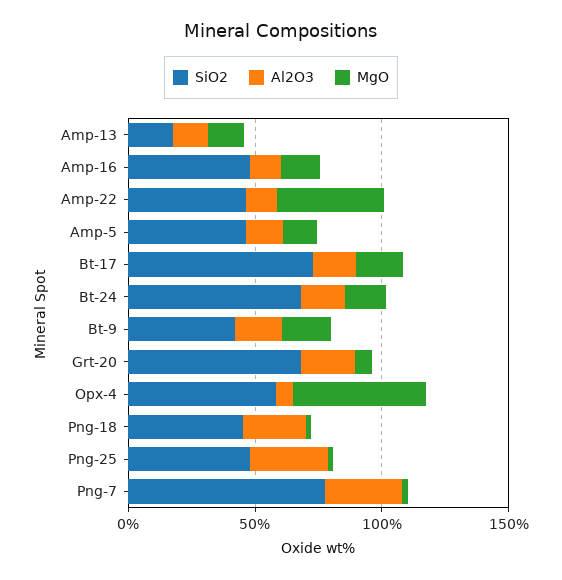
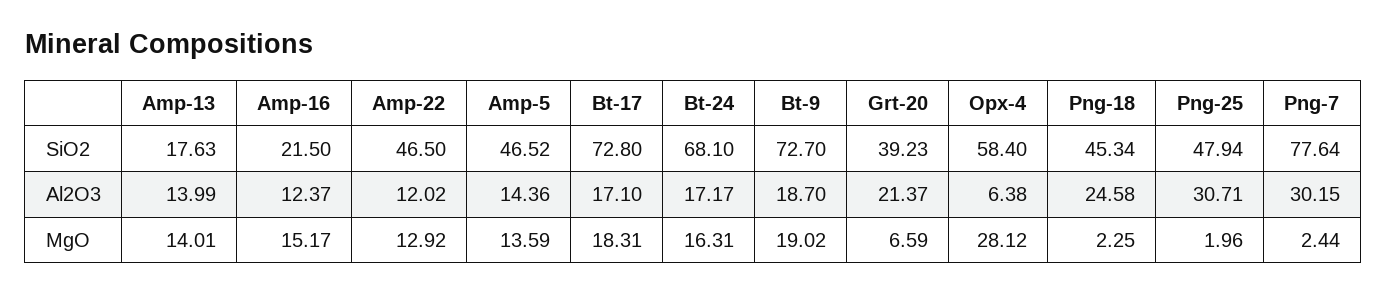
  {
    "SiO2": {
      "Amp-13": 17.63,
-     "Amp-16": 50,
+     "Amp-16": 21.5,
      "Amp-22": 46.5,
      "Amp-5": 46.52,
      "Bt-17": 72.8,
      "Bt-24": 68.1,
-     "Bt-9": 40,
+     "Bt-9": 72.7,
-     "Grt-20": 70,
+     "Grt-20": 39.23,
      "Opx-4": 58.4,
      "Png-18": 45.34,
      "Png-25": 47.94,
      "Png-7": 77.64
    },
    "Al2O3": {
      "Amp-13": 13.99,
      "Amp-16": 12.37,
      "Amp-22": 12.02,
      "Amp-5": 14.36,
      "Bt-17": 17.1,
      "Bt-24": 17.17,
      "Bt-9": 18.7,
      "Grt-20": 21.37,
      "Opx-4": 6.38,
      "Png-18": 24.58,
      "Png-25": 30.71,
      "Png-7": 30.15
    },
    "MgO": {
      "Amp-13": 14.01,
      "Amp-16": 15.17,
-     "Amp-22": 40,
+     "Amp-22": 12.92,
      "Amp-5": 13.59,
      "Bt-17": 18.31,
      "Bt-24": 16.31,
      "Bt-9": 19.02,
      "Grt-20": 6.59,
-     "Opx-4": 50,
+     "Opx-4": 28.12,
      "Png-18": 2.25,
      "Png-25": 1.96,
      "Png-7": 2.44
    }
  }

